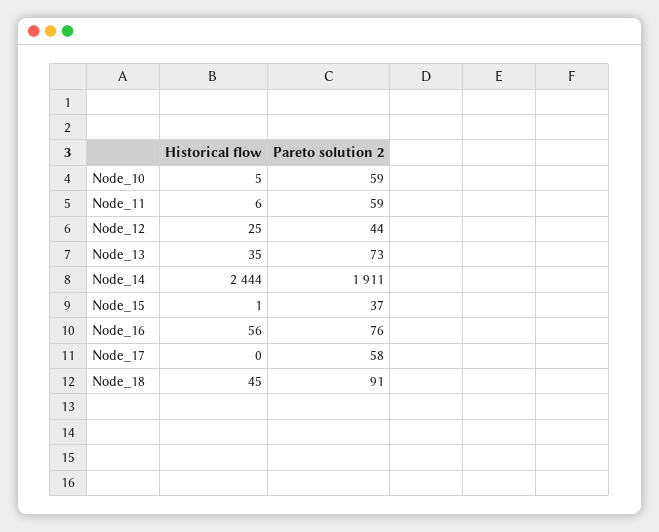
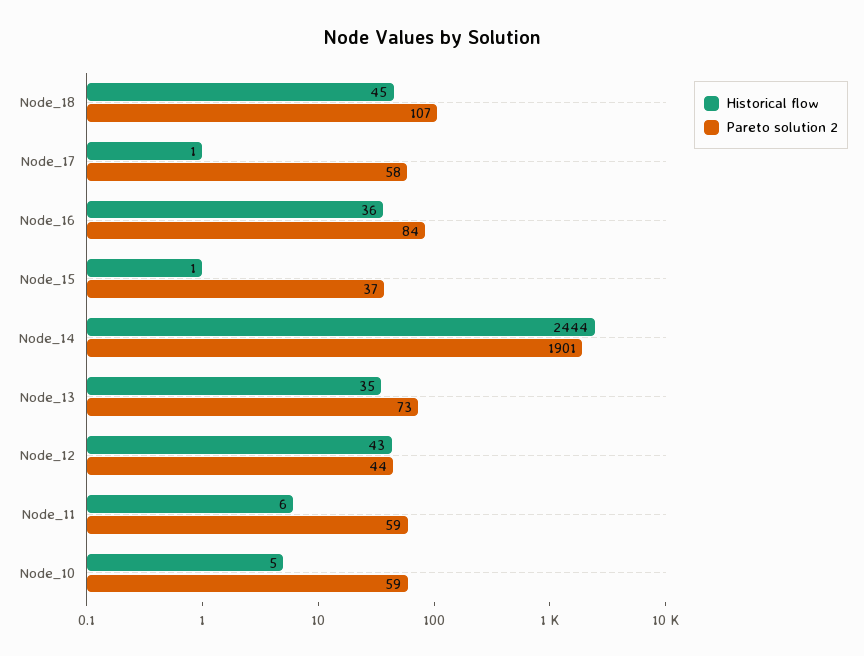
  {
    "Historical flow": {
      "Node_10": 5,
      "Node_11": 6,
-     "Node_12": 25,
+     "Node_12": 43,
      "Node_13": 35,
      "Node_14": 2444,
      "Node_15": 1,
-     "Node_16": 56,
+     "Node_16": 36,
-     "Node_17": 0,
+     "Node_17": 1,
      "Node_18": 45
    },
    "Pareto solution 2": {
      "Node_10": 59,
      "Node_11": 59,
      "Node_12": 44,
      "Node_13": 73,
-     "Node_14": 1911,
+     "Node_14": 1901,
      "Node_15": 37,
-     "Node_16": 76,
+     "Node_16": 84,
      "Node_17": 58,
-     "Node_18": 91
+     "Node_18": 107
    }
  }

